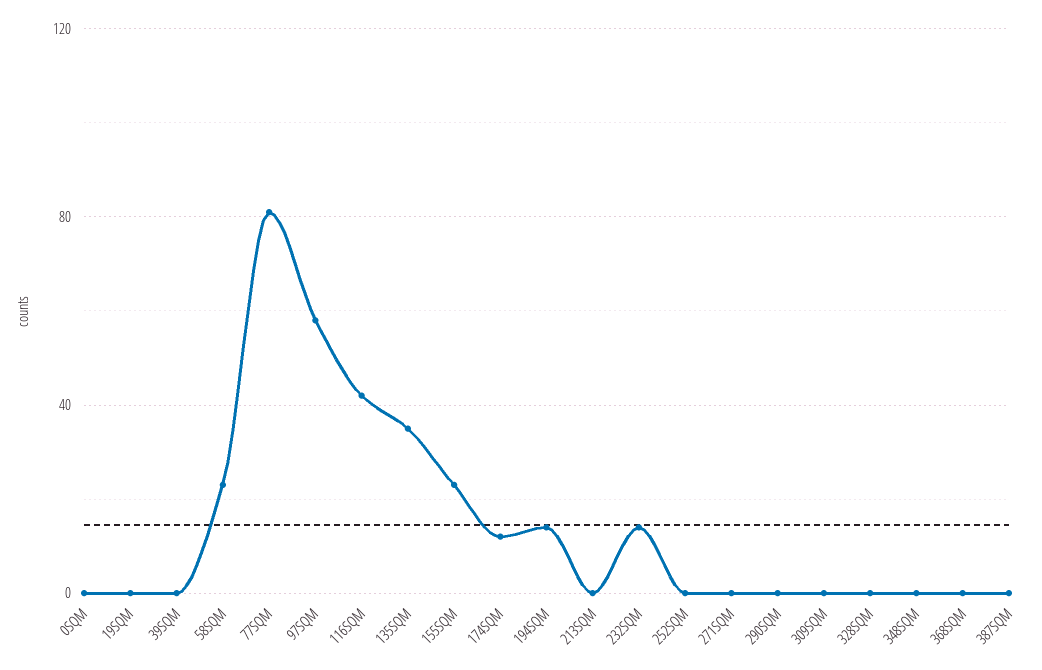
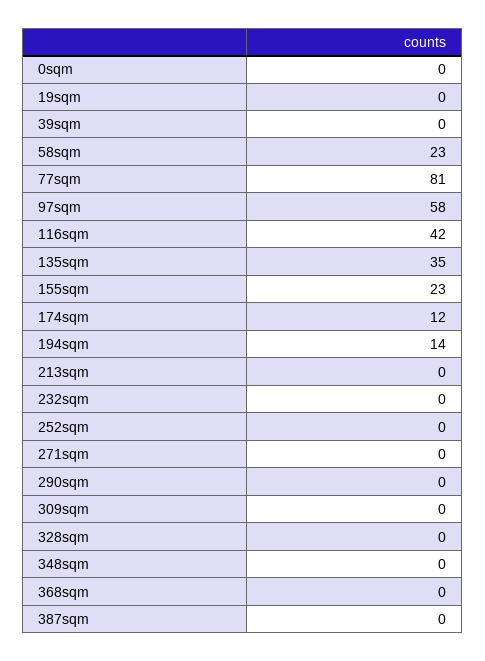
  {
    "0SQM": 0,
    "19SQM": 0,
    "39SQM": 0,
    "58SQM": 23,
    "77SQM": 81,
    "97SQM": 58,
    "116SQM": 42,
    "135SQM": 35,
    "155SQM": 23,
    "174SQM": 12,
    "194SQM": 14,
    "213SQM": 0,
-   "232SQM": 15,
+   "232SQM": 0,
    "252SQM": 0,
    "271SQM": 0,
    "290SQM": 0,
    "309SQM": 0,
    "328SQM": 0,
    "348SQM": 0,
    "368SQM": 0,
    "387SQM": 0
  }

